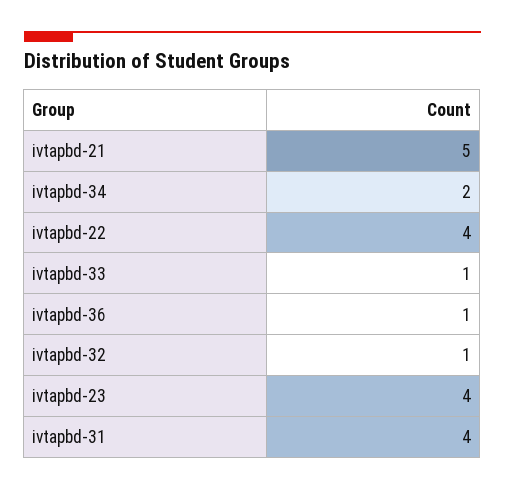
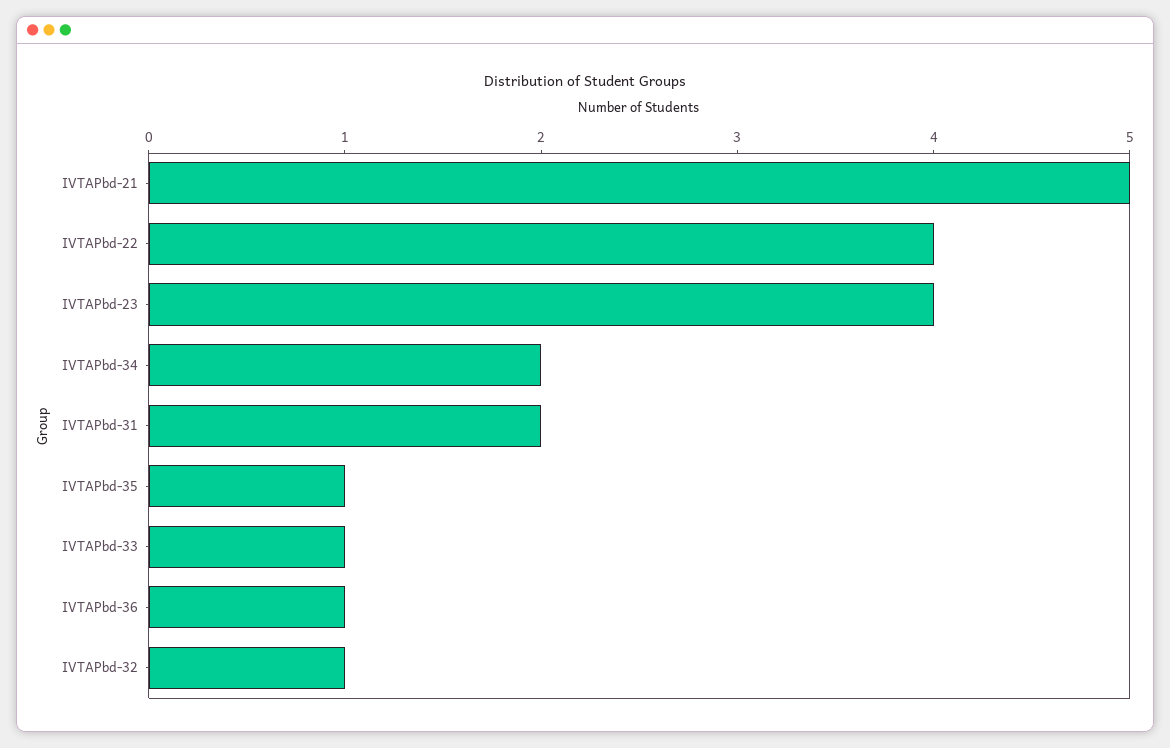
  {
    "ivtapbd-21": 5,
    "ivtapbd-34": 2,
    "ivtapbd-22": 4,
    "ivtapbd-33": 1,
    "ivtapbd-36": 1,
    "ivtapbd-32": 1,
    "ivtapbd-23": 4,
-   "ivtapbd-31": 4
+   "ivtapbd-31": 2,
+   "IVTAPbd-35": 1
  }

